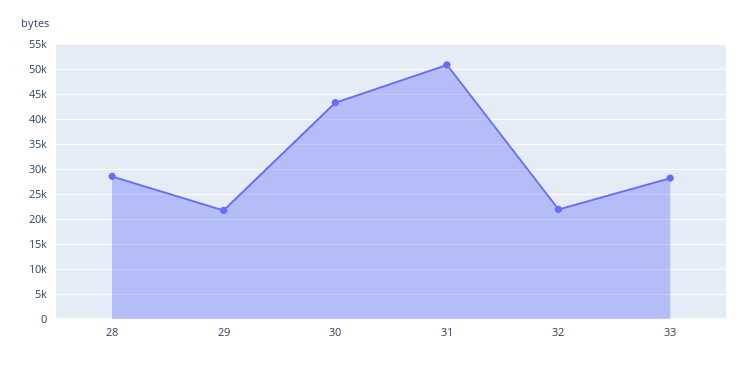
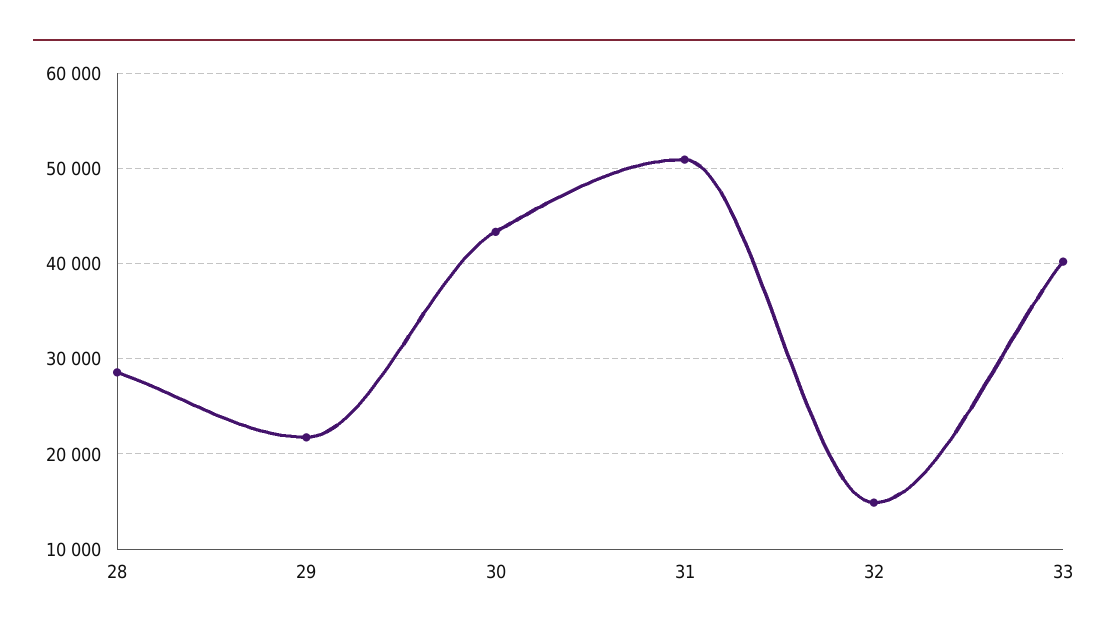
  {
    "28": 29000,
    "29": 22000,
    "30": 43000,
    "31": 51000,
-   "32": 22500,
+   "32": 15000,
-   "33": 27500
+   "33": 40000
  }

